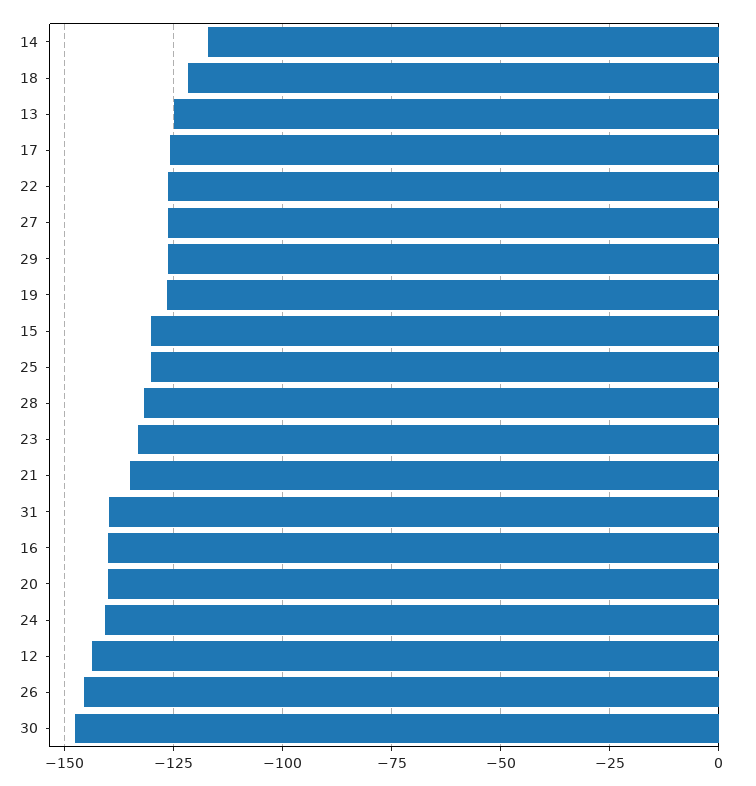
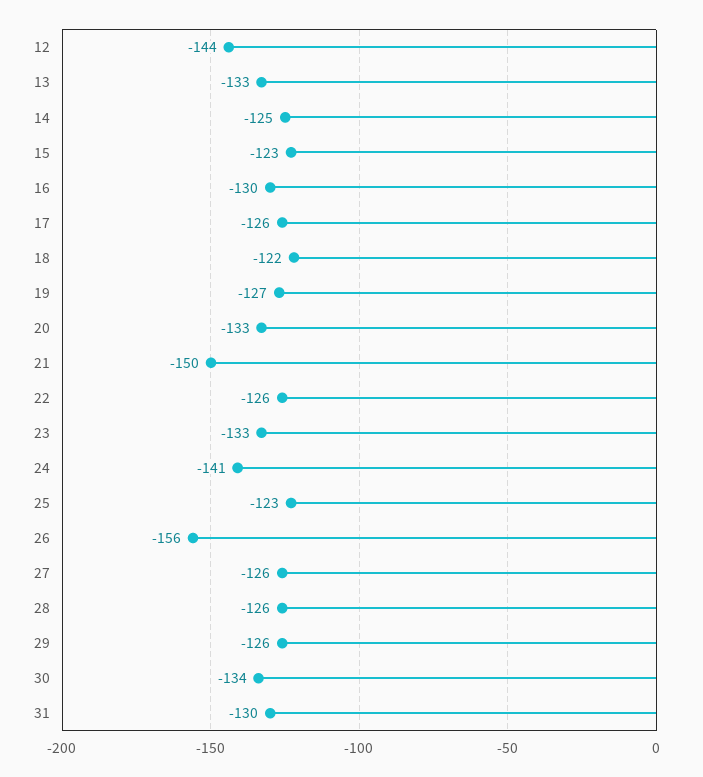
  {
-   "14": -117.5,
+   "14": -125,
    "18": -122,
-   "13": -125,
+   "13": -133,
    "17": -126,
    "22": -126,
    "27": -126,
    "29": -126,
    "19": -127,
-   "15": -130,
+   "15": -123,
-   "25": -130,
+   "25": -123,
-   "28": -132.5,
+   "28": -126,
    "23": -133,
-   "21": -135,
+   "21": -150,
-   "31": -140,
+   "31": -130,
-   "16": -140,
+   "16": -130,
-   "20": -140,
+   "20": -133,
    "24": -141,
    "12": -144,
-   "26": -145,
+   "26": -156,
-   "30": -147.5
+   "30": -134
  }

